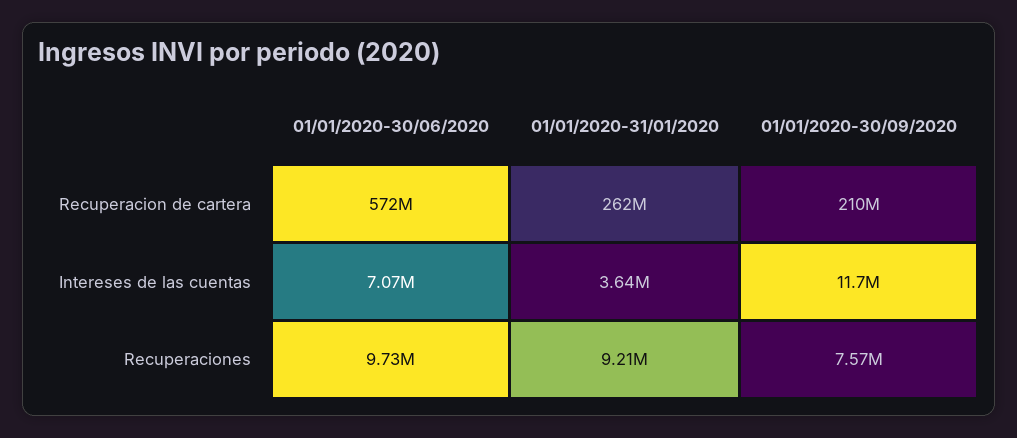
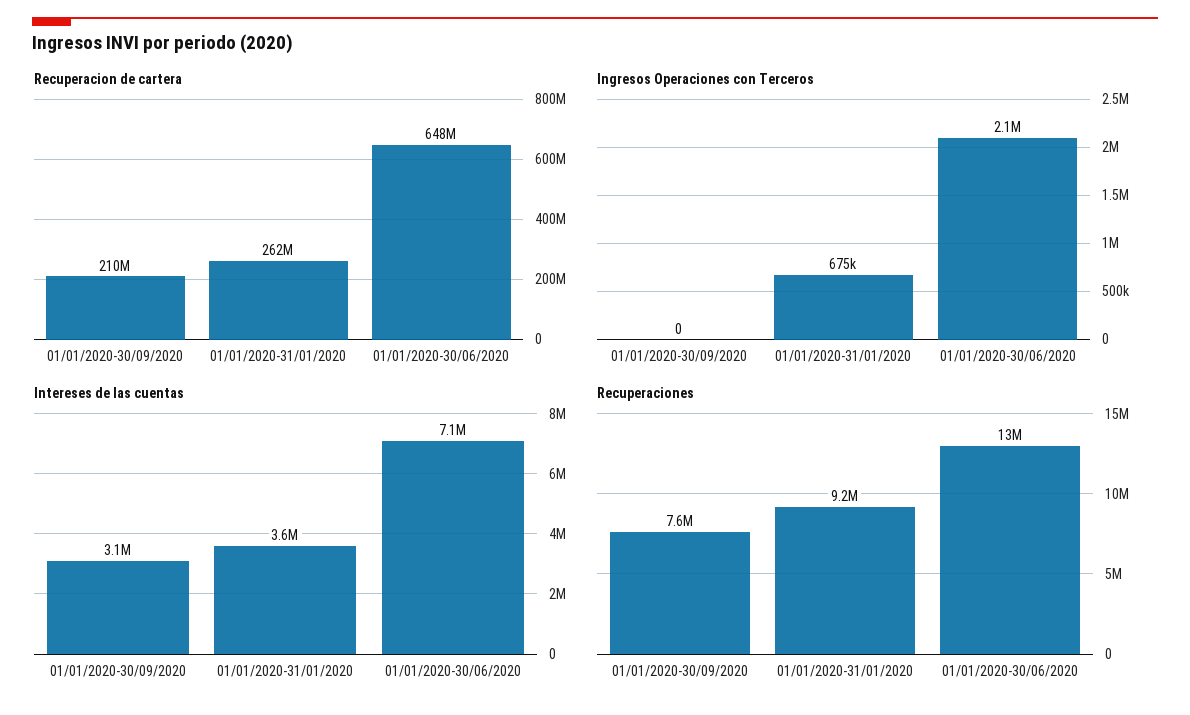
  {
    "Recuperacion de cartera": {
-     "01/01/2020-30/06/2020": 572000000,
+     "01/01/2020-30/06/2020": 648000000,
      "01/01/2020-31/01/2020": 262000000,
      "01/01/2020-30/09/2020": 210000000
    },
    "Intereses de las cuentas": {
      "01/01/2020-30/06/2020": 7070000,
      "01/01/2020-31/01/2020": 3640000,
-     "01/01/2020-30/09/2020": 11700000
+     "01/01/2020-30/09/2020": 3100000
    },
    "Recuperaciones": {
-     "01/01/2020-30/06/2020": 9730000,
+     "01/01/2020-30/06/2020": 13000000,
      "01/01/2020-31/01/2020": 9210000,
      "01/01/2020-30/09/2020": 7570000
-   }
+   },
+   "Ingresos Operaciones con Terceros": {
+     "01/01/2020-30/09/2020": 0,
+     "01/01/2020-31/01/2020": 675000,
+     "01/01/2020-30/06/2020": 2100000
+   }
  }

